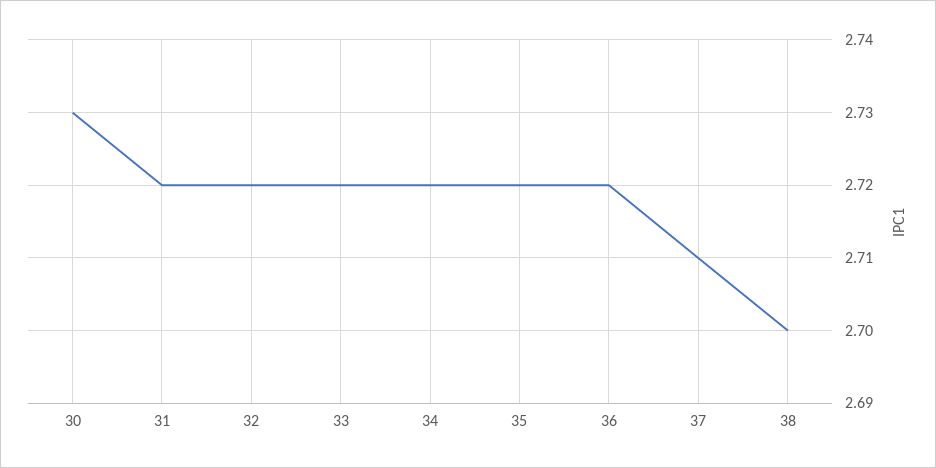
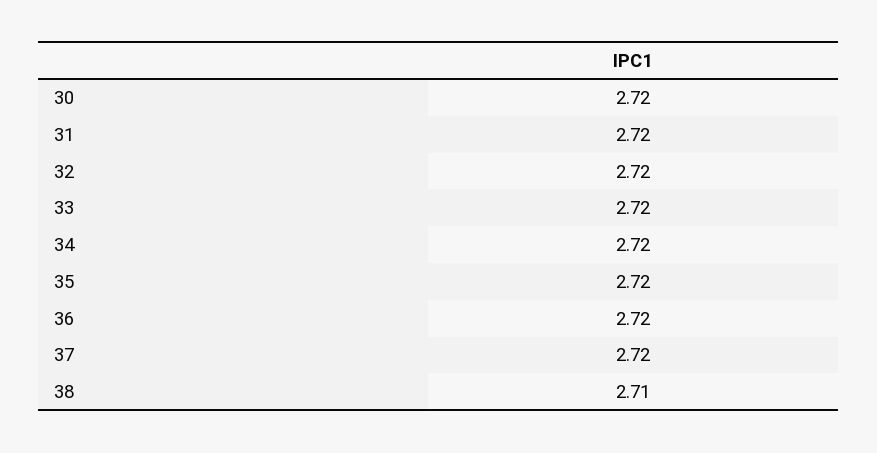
  {
-   "30": 2.73,
+   "30": 2.72,
    "31": 2.72,
    "32": 2.72,
    "33": 2.72,
    "34": 2.72,
    "35": 2.72,
    "36": 2.72,
-   "37": 2.71,
+   "37": 2.72,
-   "38": 2.7
+   "38": 2.71
  }

